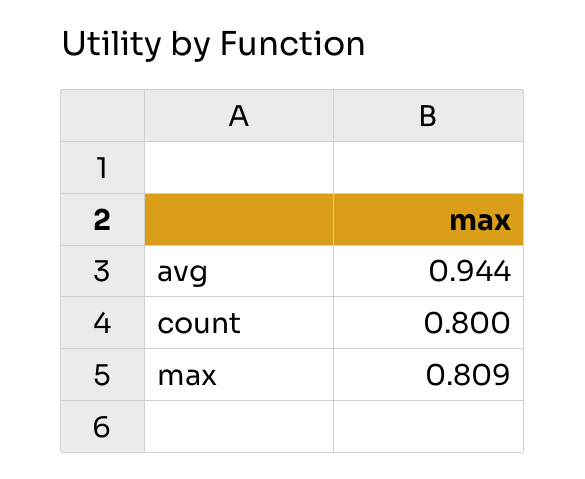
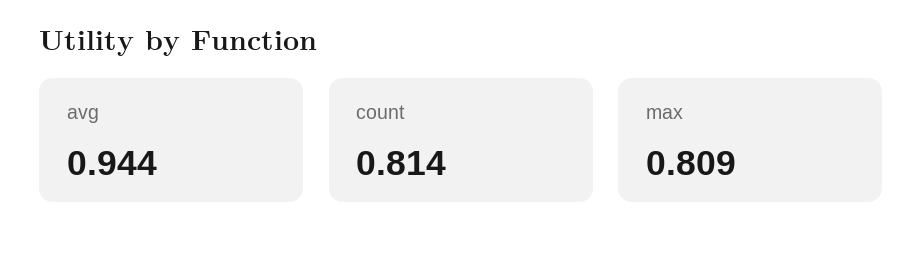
  {
    "avg": 0.944,
-   "count": 0.8,
+   "count": 0.814,
    "max": 0.809
  }

